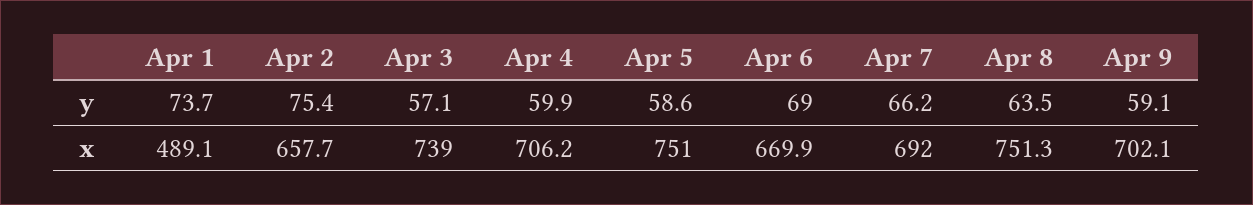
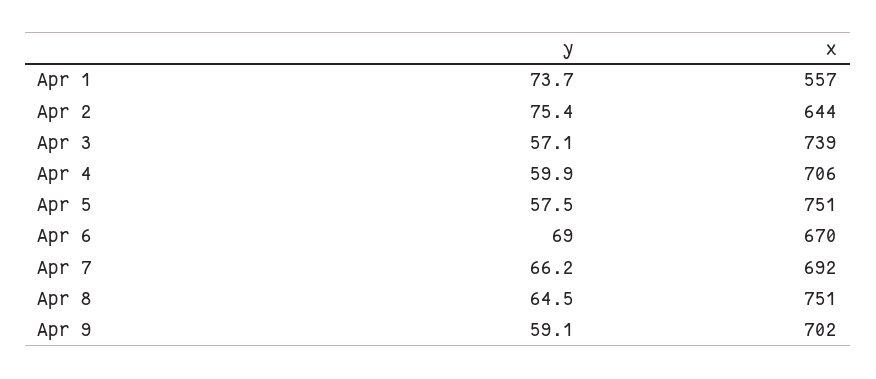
  {
    "Apr 1": {
      "y": 73.7,
-     "x": 489.1
+     "x": 557
    },
    "Apr 2": {
      "y": 75.4,
-     "x": 657.7
+     "x": 644
    },
    "Apr 3": {
      "y": 57.1,
      "x": 739
    },
    "Apr 4": {
      "y": 59.9,
      "x": 706.2
    },
    "Apr 5": {
-     "y": 58.6,
+     "y": 57.5,
      "x": 751
    },
    "Apr 6": {
      "y": 69,
      "x": 669.9
    },
    "Apr 7": {
      "y": 66.2,
      "x": 692
    },
    "Apr 8": {
-     "y": 63.5,
+     "y": 64.5,
      "x": 751.3
    },
    "Apr 9": {
      "y": 59.1,
      "x": 702.1
    }
  }

